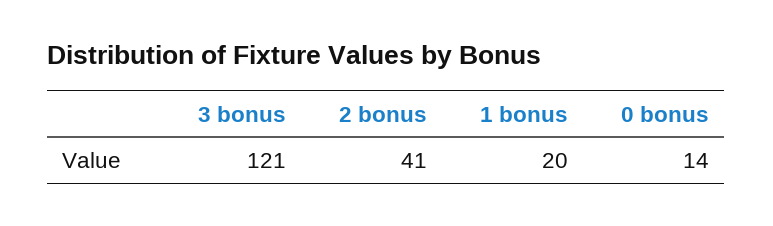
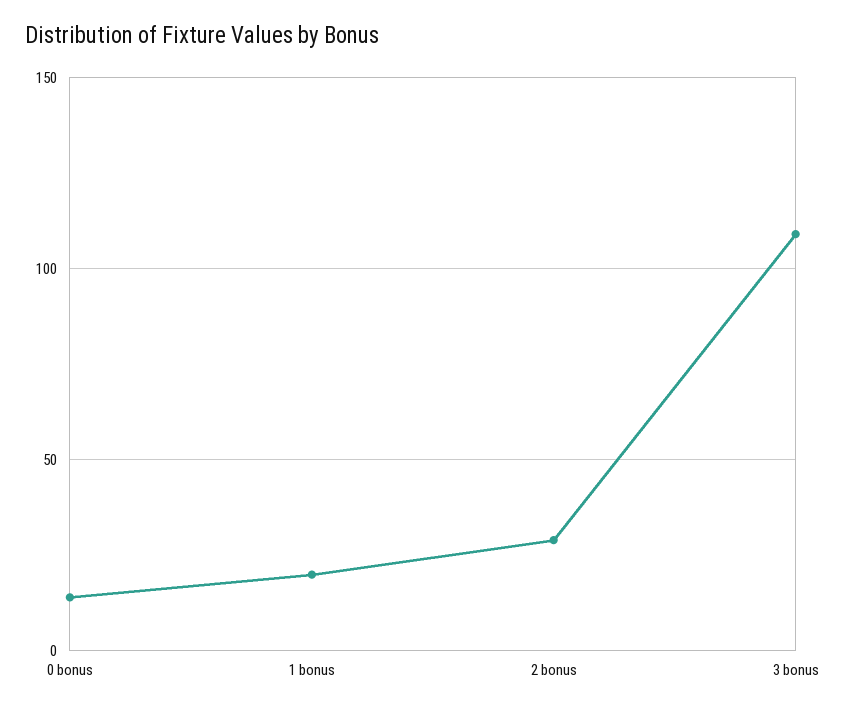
  {
-   "3 bonus": 121,
+   "3 bonus": 110,
-   "2 bonus": 41,
+   "2 bonus": 30,
    "1 bonus": 20,
    "0 bonus": 14
  }

